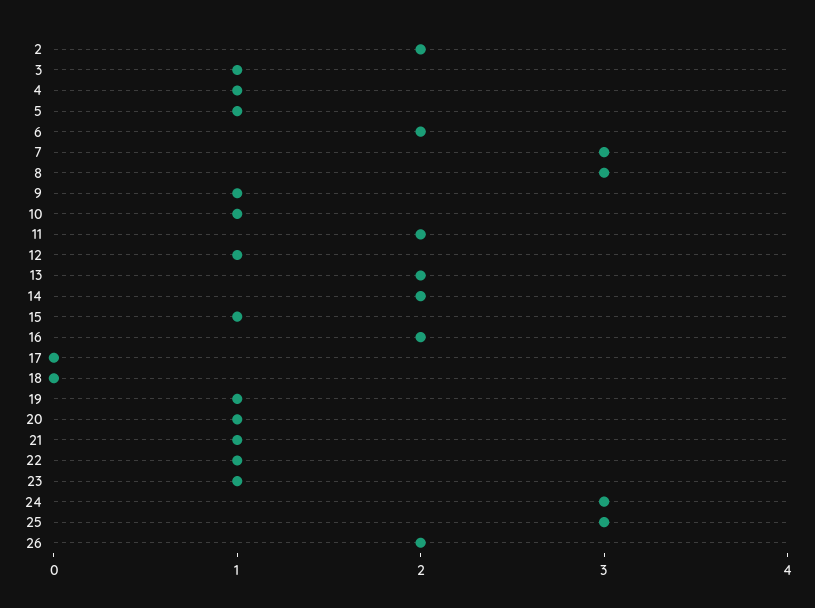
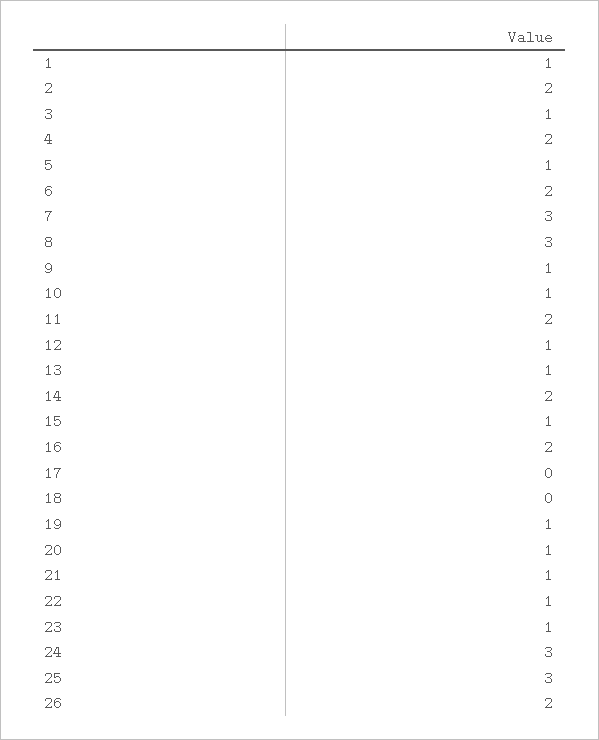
  {
    "2": 2,
    "3": 1,
-   "4": 1,
+   "4": 2,
    "5": 1,
    "6": 2,
    "7": 3,
    "8": 3,
    "9": 1,
    "10": 1,
    "11": 2,
    "12": 1,
-   "13": 2,
+   "13": 1,
    "14": 2,
    "15": 1,
    "16": 2,
    "17": 0,
    "18": 0,
    "19": 1,
    "20": 1,
    "21": 1,
    "22": 1,
    "23": 1,
    "24": 3,
    "25": 3,
-   "26": 2
+   "26": 2,
+   "1": 1
  }

